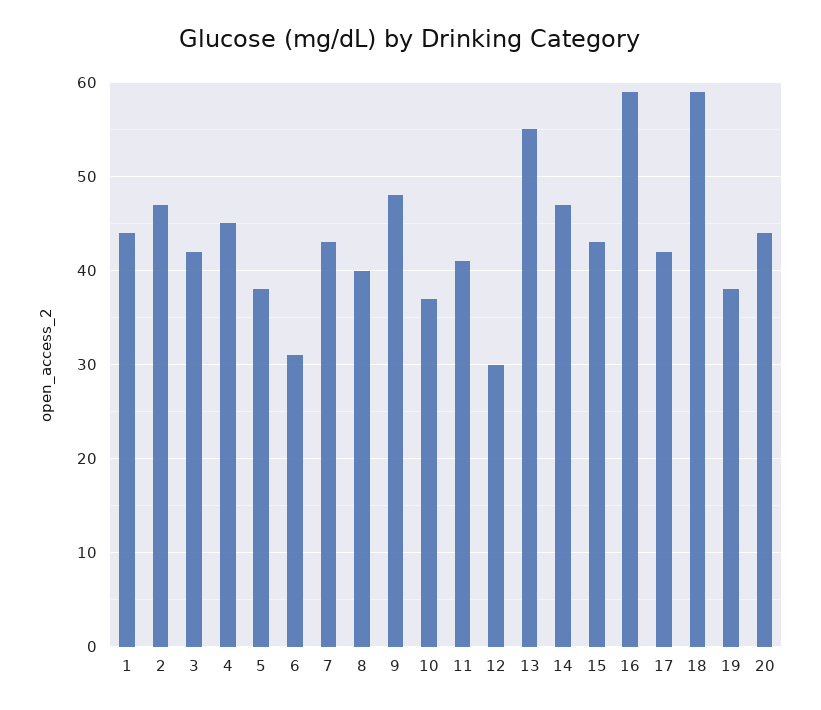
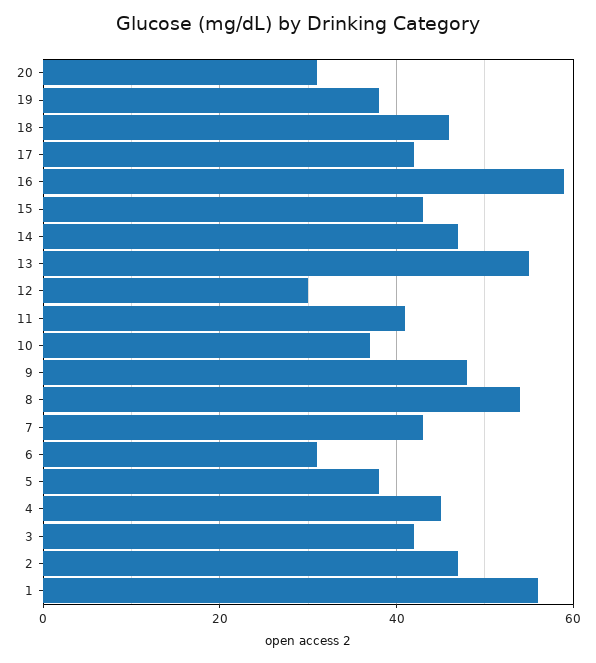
  {
-   "1": 44,
+   "1": 55,
    "2": 47,
    "3": 42,
    "4": 45,
    "5": 38,
    "6": 31,
    "7": 43,
-   "8": 40,
+   "8": 55,
    "9": 48,
    "10": 37,
    "11": 41,
    "12": 30,
    "13": 55,
    "14": 47,
    "15": 43,
    "16": 59,
    "17": 42,
-   "18": 59,
+   "18": 45,
    "19": 38,
-   "20": 44
+   "20": 30
  }

